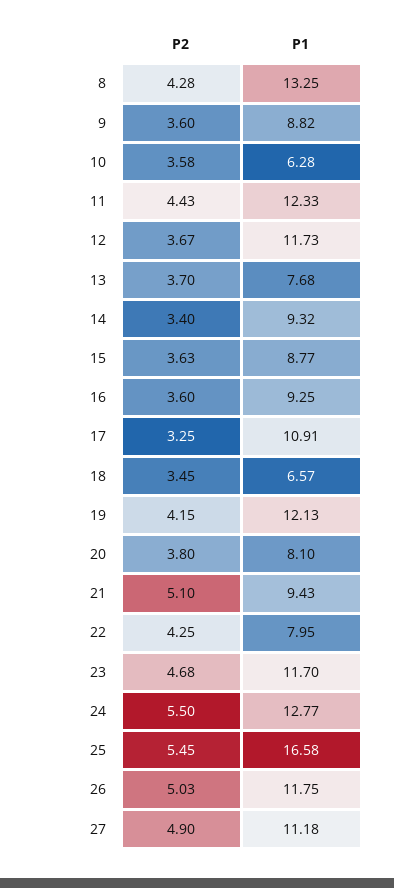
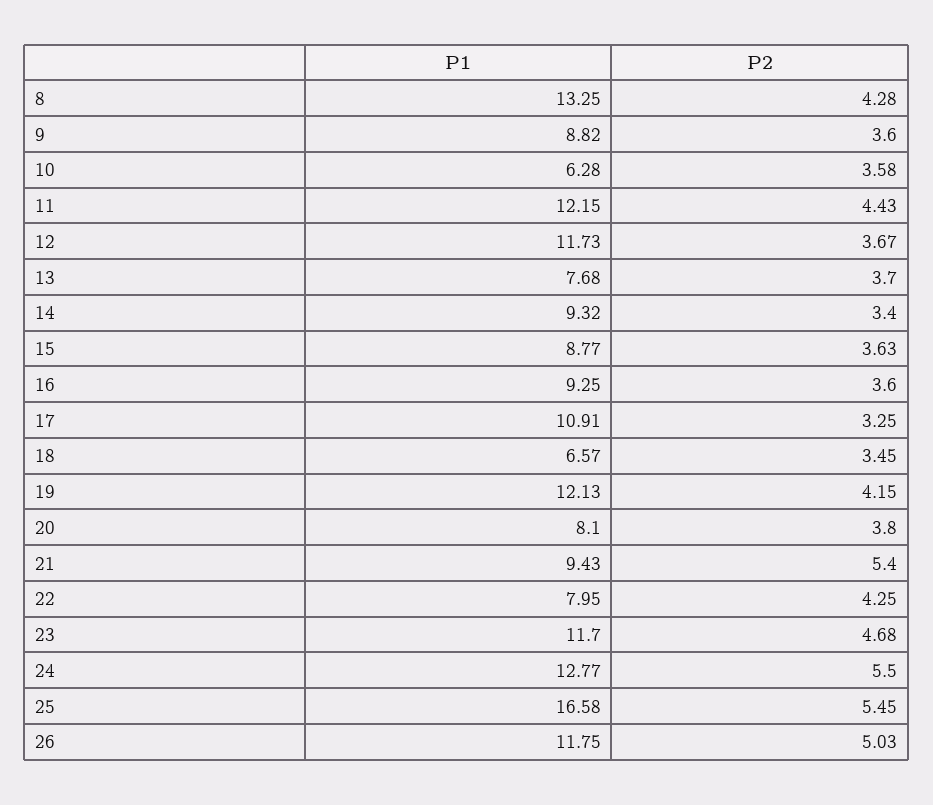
  {
    "P2": {
      "8": 4.28,
      "9": 3.6,
      "10": 3.58,
      "11": 4.43,
      "12": 3.67,
      "13": 3.7,
      "14": 3.4,
      "15": 3.63,
      "16": 3.6,
      "17": 3.25,
      "18": 3.45,
      "19": 4.15,
      "20": 3.8,
-     "21": 5.1,
+     "21": 5.4,
      "22": 4.25,
      "23": 4.68,
      "24": 5.5,
      "25": 5.45,
-     "26": 5.03,
+     "26": 5.03
-     "27": 4.9
    },
    "P1": {
      "8": 13.25,
      "9": 8.82,
      "10": 6.28,
-     "11": 12.33,
+     "11": 12.15,
      "12": 11.73,
      "13": 7.68,
      "14": 9.32,
      "15": 8.77,
      "16": 9.25,
      "17": 10.91,
      "18": 6.57,
      "19": 12.13,
      "20": 8.1,
      "21": 9.43,
      "22": 7.95,
      "23": 11.7,
      "24": 12.77,
      "25": 16.58,
-     "26": 11.75,
+     "26": 11.75
-     "27": 11.18
    }
  }

